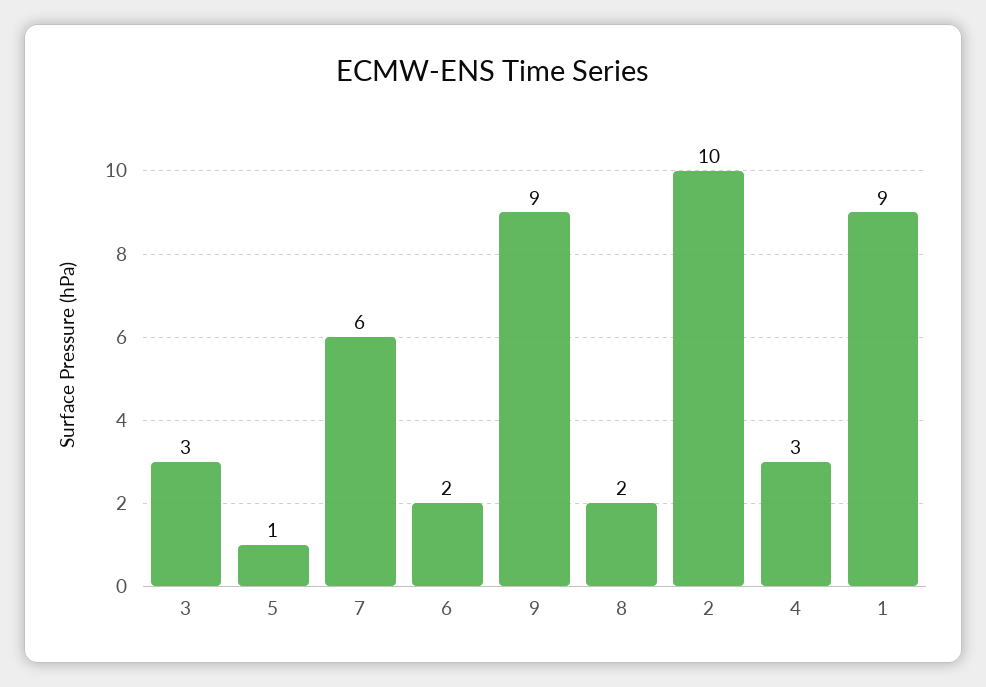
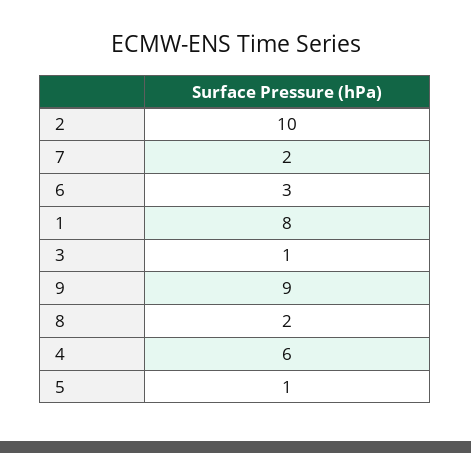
  {
-   "3": 3,
+   "3": 1,
    "5": 1,
-   "7": 6,
+   "7": 2,
-   "6": 2,
+   "6": 3,
    "9": 9,
    "8": 2,
    "2": 10,
-   "4": 3,
+   "4": 6,
-   "1": 9
+   "1": 8
  }

